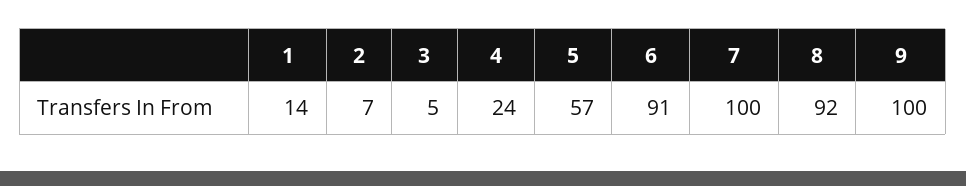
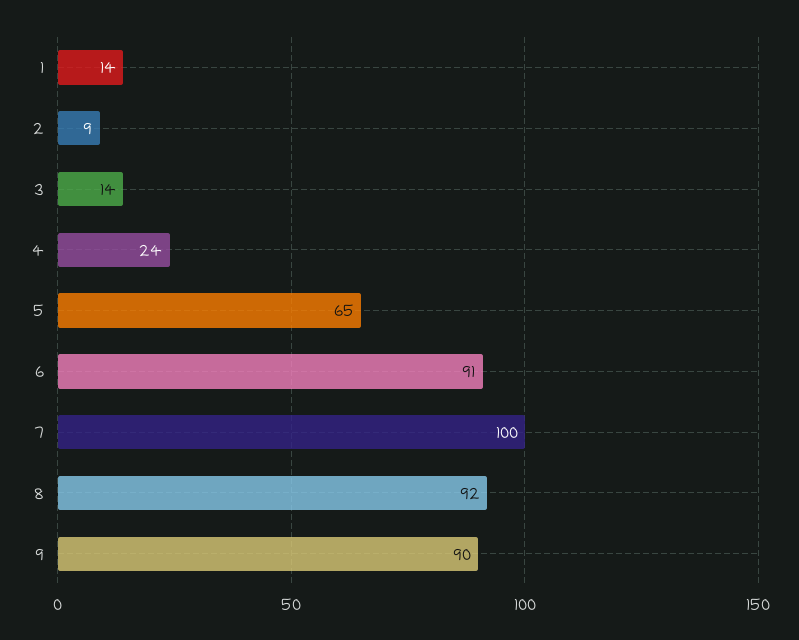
  {
    "1": 14,
-   "2": 7,
+   "2": 9,
-   "3": 5,
+   "3": 14,
    "4": 24,
-   "5": 57,
+   "5": 65,
    "6": 91,
    "7": 100,
    "8": 92,
-   "9": 100
+   "9": 90
  }

